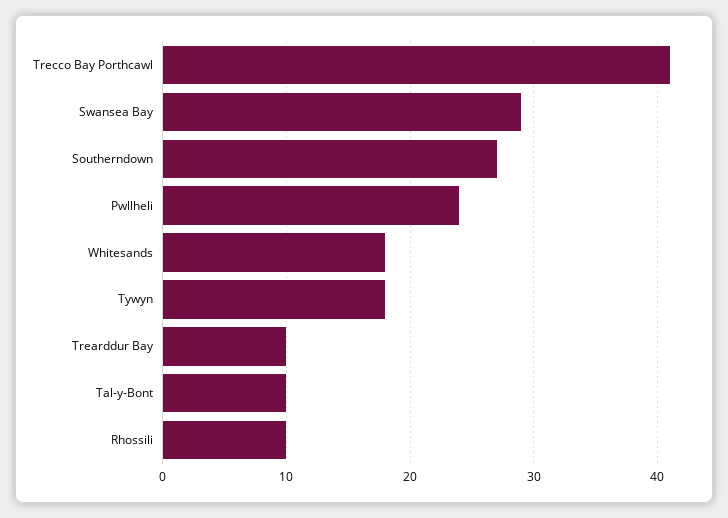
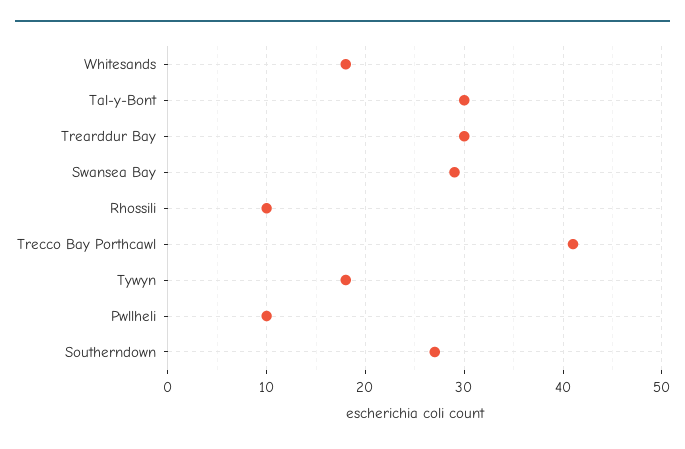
  {
    "Trecco Bay Porthcawl": 41,
    "Swansea Bay": 29,
    "Southerndown": 27,
-   "Pwllheli": 24,
+   "Pwllheli": 10,
    "Whitesands": 18,
    "Tywyn": 18,
-   "Trearddur Bay": 10,
+   "Trearddur Bay": 30,
-   "Tal-y-Bont": 10,
+   "Tal-y-Bont": 30,
    "Rhossili": 10
  }

